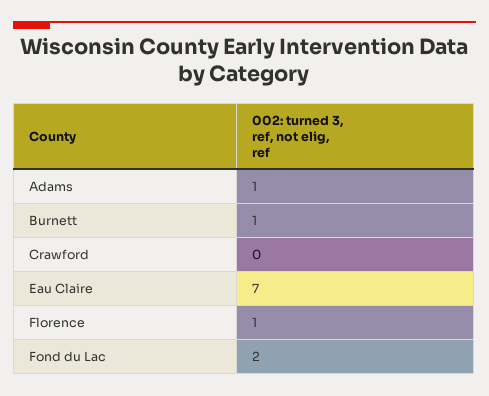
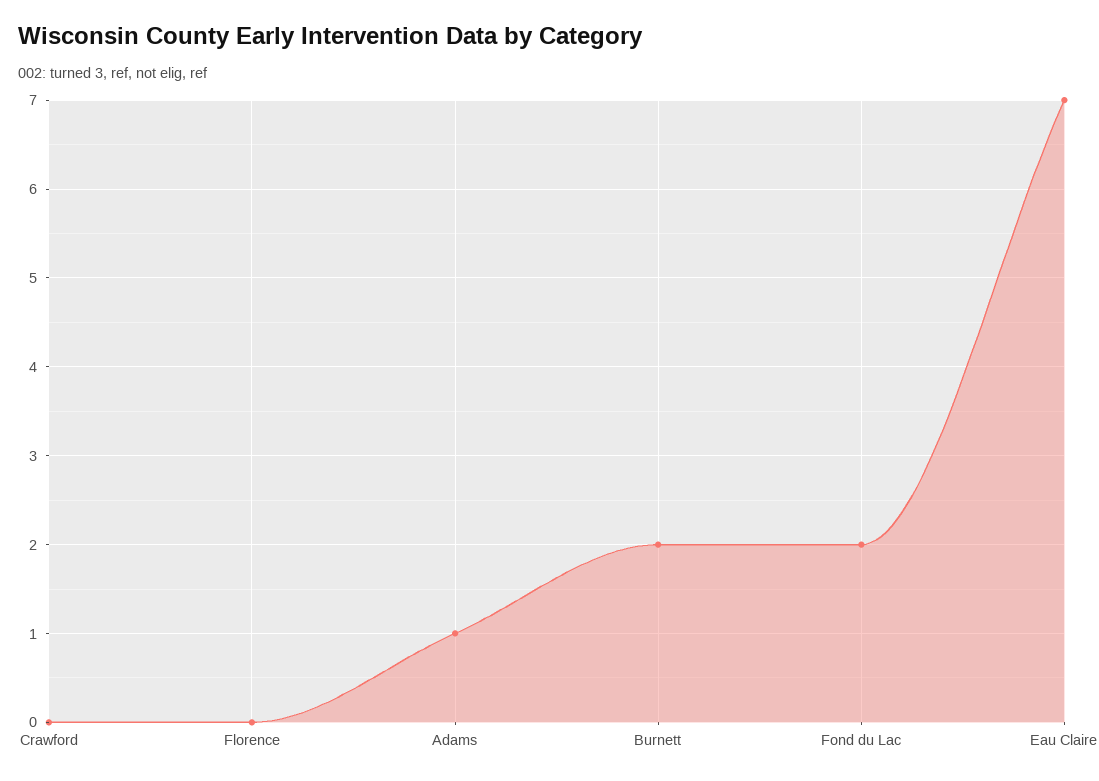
  {
    "Adams": 1,
-   "Burnett": 1,
+   "Burnett": 2,
    "Crawford": 0,
    "Eau Claire": 7,
-   "Florence": 1,
+   "Florence": 0,
    "Fond du Lac": 2
  }

